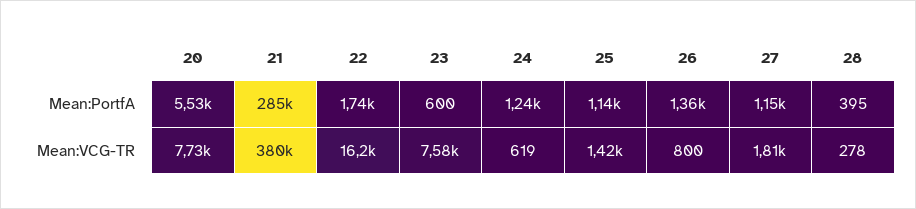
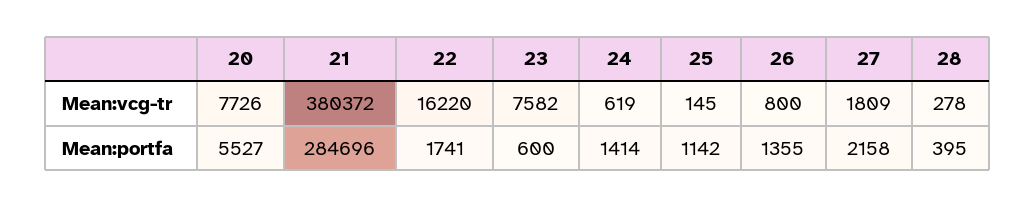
  {
    "20": {
      "Mean:PortfA": 5527,
      "Mean:VCG-TR": 7726
    },
    "21": {
      "Mean:PortfA": 284696,
      "Mean:VCG-TR": 380372
    },
    "22": {
      "Mean:PortfA": 1741,
      "Mean:VCG-TR": 16220
    },
    "23": {
      "Mean:PortfA": 600,
      "Mean:VCG-TR": 7582
    },
    "24": {
-     "Mean:PortfA": 1240,
+     "Mean:PortfA": 1414,
      "Mean:VCG-TR": 619
    },
    "25": {
      "Mean:PortfA": 1142,
-     "Mean:VCG-TR": 1420
+     "Mean:VCG-TR": 145
    },
    "26": {
      "Mean:PortfA": 1355,
      "Mean:VCG-TR": 800
    },
    "27": {
-     "Mean:PortfA": 1150,
+     "Mean:PortfA": 2158,
      "Mean:VCG-TR": 1809
    },
    "28": {
      "Mean:PortfA": 395,
      "Mean:VCG-TR": 278
    }
  }

